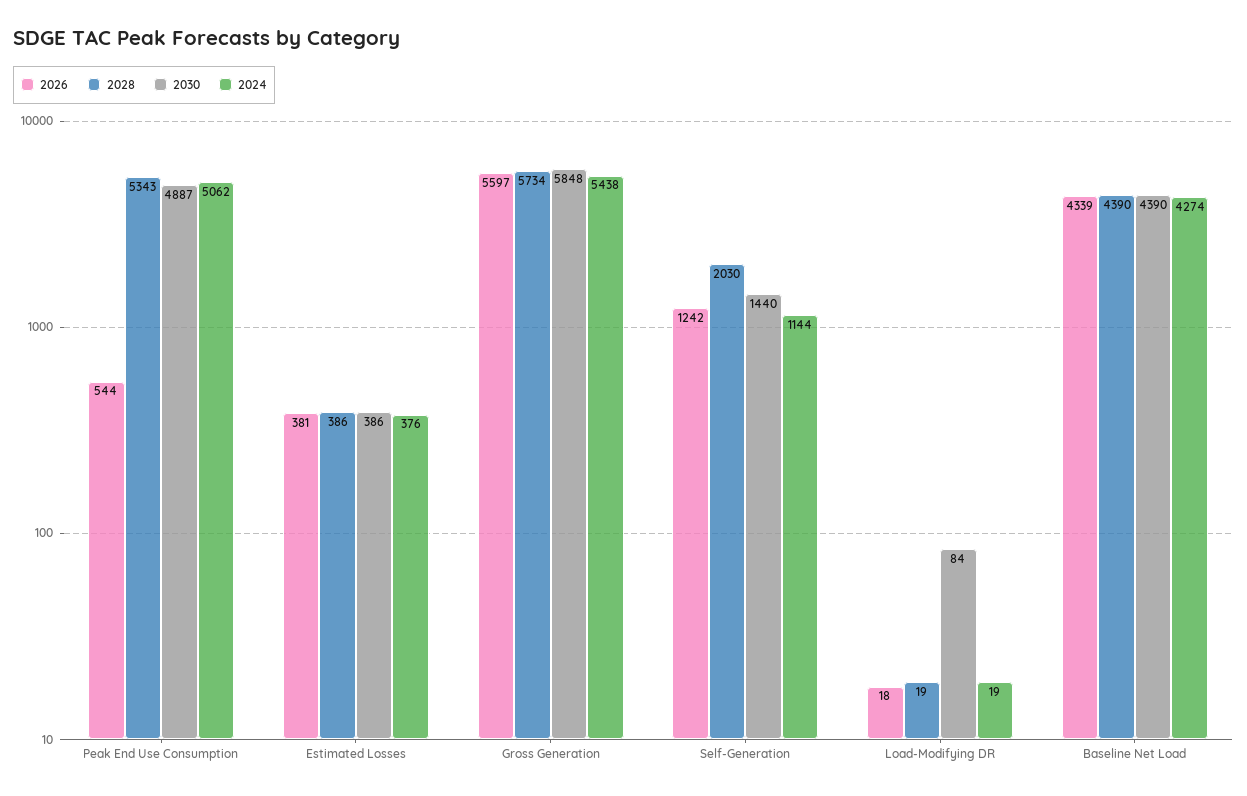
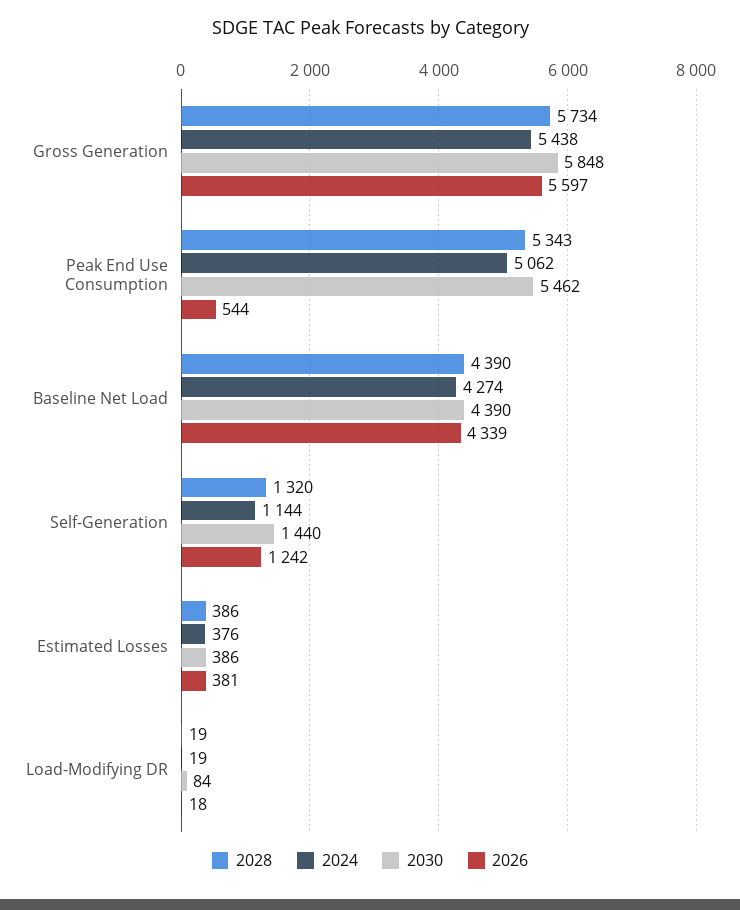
  {
    "2026": {
      "Peak End Use Consumption": 544,
      "Estimated Losses": 381,
      "Gross Generation": 5597,
      "Self-Generation": 1242,
      "Load-Modifying DR": 18,
      "Baseline Net Load": 4339
    },
    "2028": {
      "Peak End Use Consumption": 5343,
      "Estimated Losses": 386,
      "Gross Generation": 5734,
-     "Self-Generation": 2030,
+     "Self-Generation": 1320,
      "Load-Modifying DR": 19,
      "Baseline Net Load": 4390
    },
    "2030": {
-     "Peak End Use Consumption": 4887,
+     "Peak End Use Consumption": 5462,
      "Estimated Losses": 386,
      "Gross Generation": 5848,
      "Self-Generation": 1440,
      "Load-Modifying DR": 84,
      "Baseline Net Load": 4390
    },
    "2024": {
      "Peak End Use Consumption": 5062,
      "Estimated Losses": 376,
      "Gross Generation": 5438,
      "Self-Generation": 1144,
      "Load-Modifying DR": 19,
      "Baseline Net Load": 4274
    }
  }

